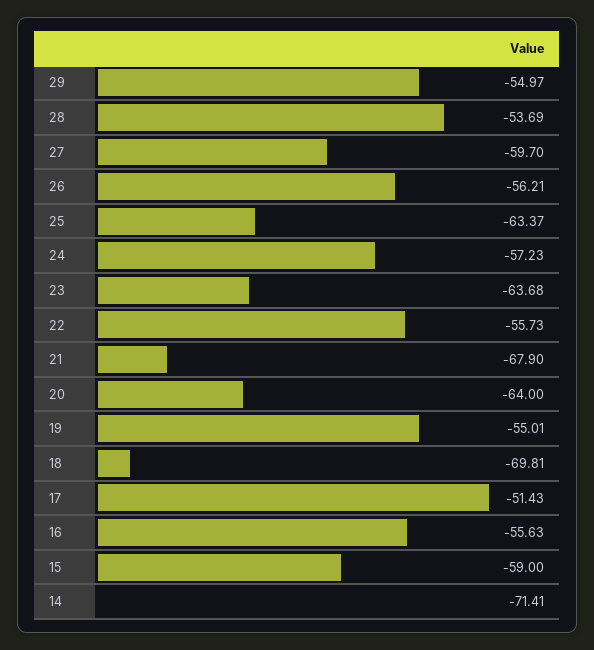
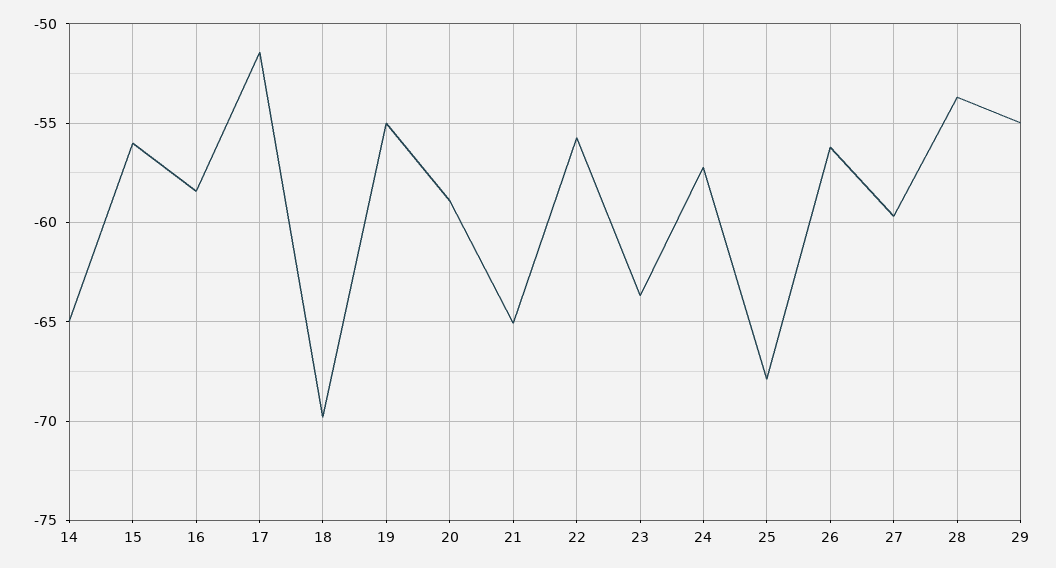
  {
    "29": -54.97,
    "28": -53.69,
    "27": -59.7,
    "26": -56.21,
-   "25": -63.37,
+   "25": -68,
    "24": -57.23,
    "23": -63.68,
    "22": -55.73,
-   "21": -67.9,
+   "21": -65,
-   "20": -64,
+   "20": -59,
    "19": -55.01,
    "18": -69.81,
    "17": -51.43,
-   "16": -55.63,
+   "16": -58.5,
-   "15": -59,
+   "15": -56,
-   "14": -71.41
+   "14": -65
  }

